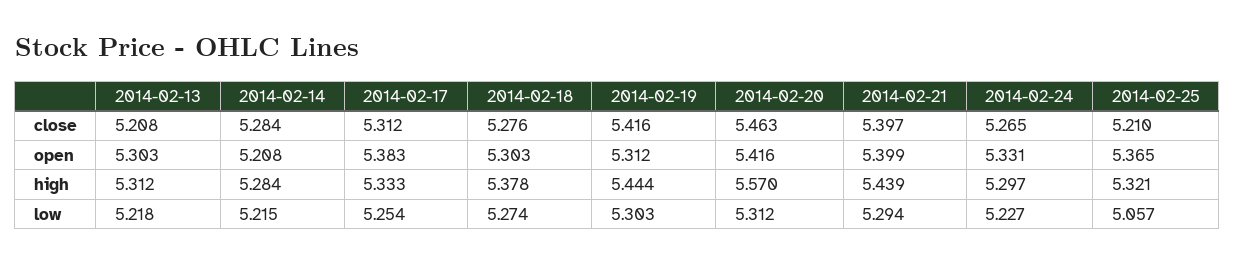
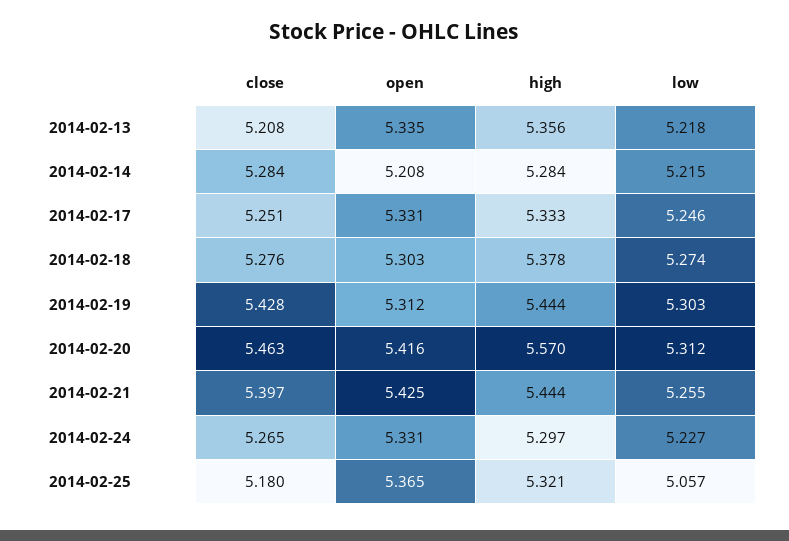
  {
    "2014-02-13": {
      "close": 5.208,
-     "open": 5.303,
+     "open": 5.335,
-     "high": 5.312,
+     "high": 5.356,
      "low": 5.218
    },
    "2014-02-14": {
      "close": 5.284,
      "open": 5.208,
      "high": 5.284,
      "low": 5.215
    },
    "2014-02-17": {
-     "close": 5.312,
+     "close": 5.251,
-     "open": 5.383,
+     "open": 5.331,
      "high": 5.333,
-     "low": 5.254
+     "low": 5.246
    },
    "2014-02-18": {
      "close": 5.276,
      "open": 5.303,
      "high": 5.378,
      "low": 5.274
    },
    "2014-02-19": {
-     "close": 5.416,
+     "close": 5.428,
      "open": 5.312,
      "high": 5.444,
      "low": 5.303
    },
    "2014-02-20": {
      "close": 5.463,
      "open": 5.416,
      "high": 5.57,
      "low": 5.312
    },
    "2014-02-21": {
      "close": 5.397,
-     "open": 5.399,
+     "open": 5.425,
-     "high": 5.439,
+     "high": 5.444,
-     "low": 5.294
+     "low": 5.255
    },
    "2014-02-24": {
      "close": 5.265,
      "open": 5.331,
      "high": 5.297,
      "low": 5.227
    },
    "2014-02-25": {
-     "close": 5.21,
+     "close": 5.18,
      "open": 5.365,
      "high": 5.321,
      "low": 5.057
    }
  }

